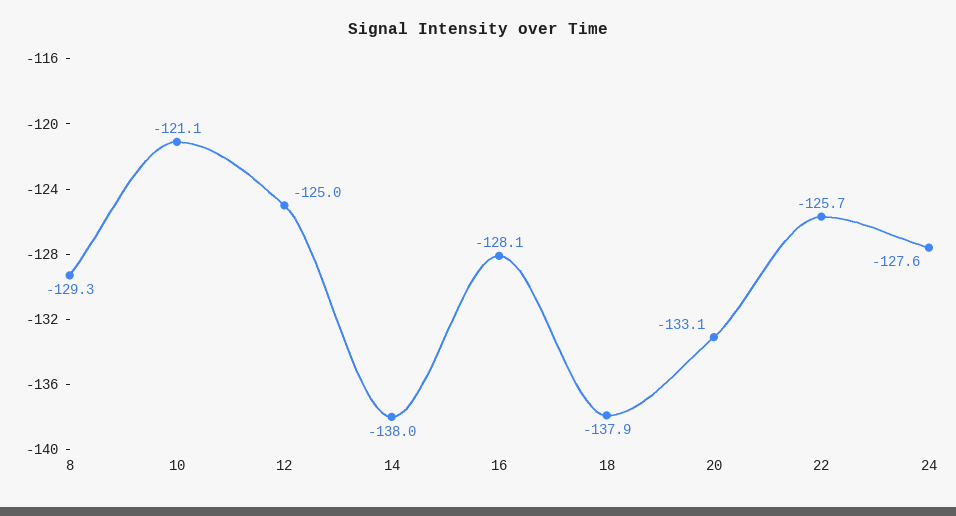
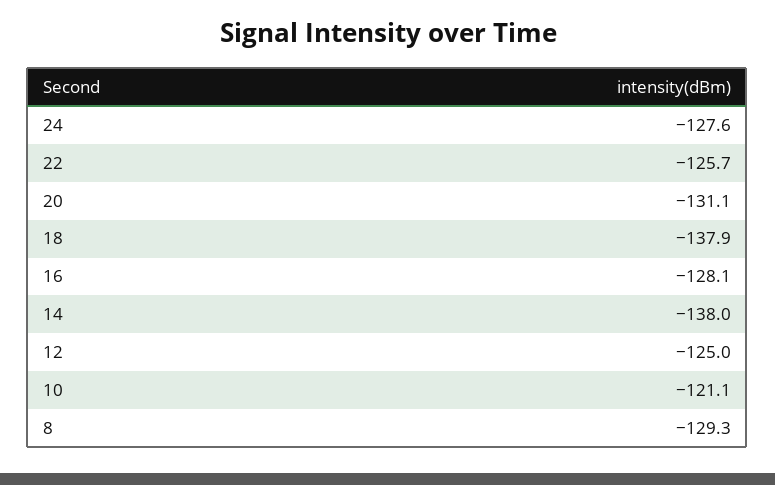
  {
    "8": -129.3,
    "10": -121.1,
    "12": -125,
    "14": -138,
    "16": -128.1,
    "18": -137.9,
-   "20": -133.1,
+   "20": -131.1,
    "22": -125.7,
    "24": -127.6
  }

